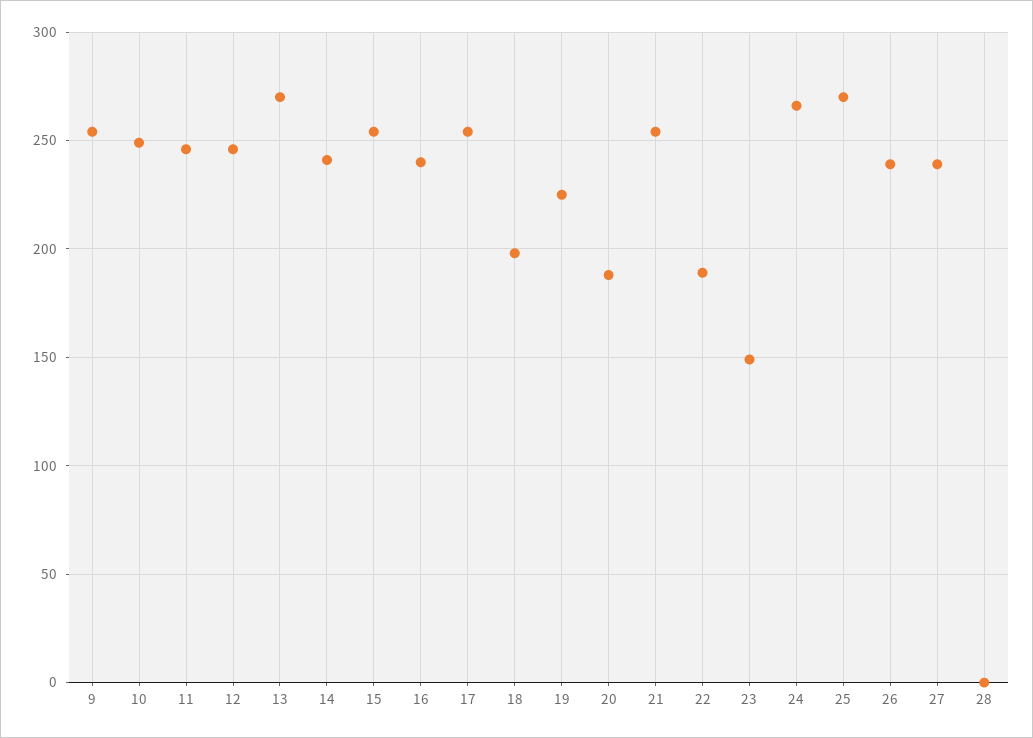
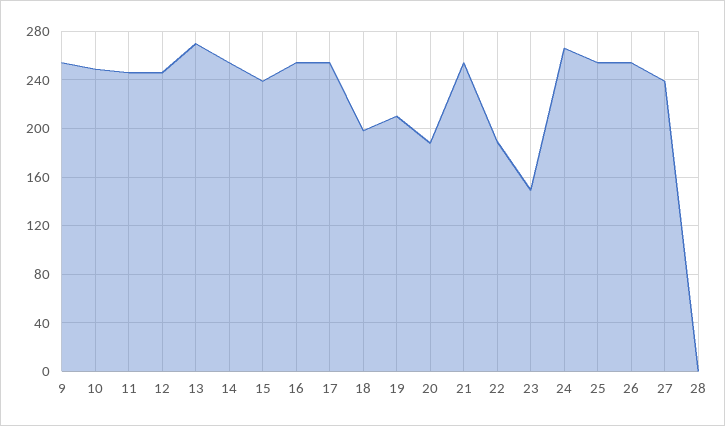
  {
    "9": 255,
    "10": 250,
    "11": 245,
    "12": 245,
    "13": 270,
-   "14": 240,
+   "14": 255,
-   "15": 255,
+   "15": 240,
-   "16": 240,
+   "16": 255,
    "17": 255,
    "18": 200,
-   "19": 225,
+   "19": 210,
    "20": 190,
    "21": 255,
    "22": 190,
    "23": 150,
    "24": 265,
-   "25": 270,
+   "25": 255,
-   "26": 240,
+   "26": 255,
    "27": 240,
    "28": 0
  }

